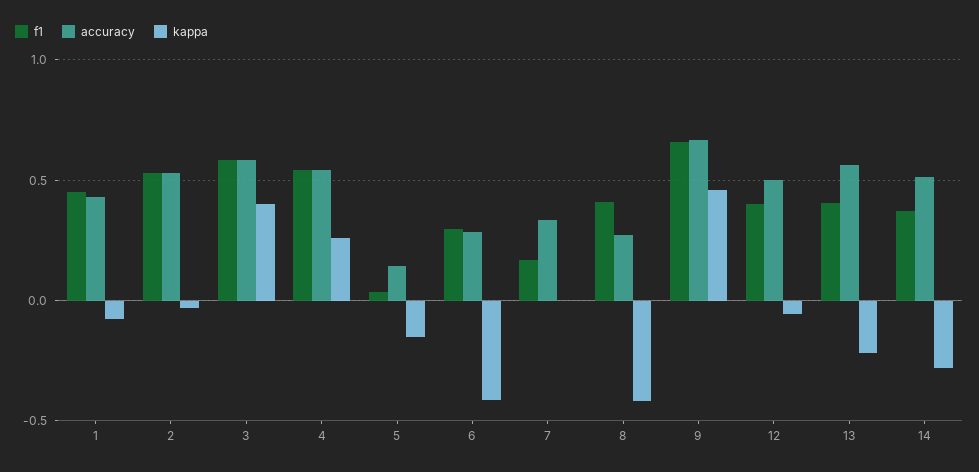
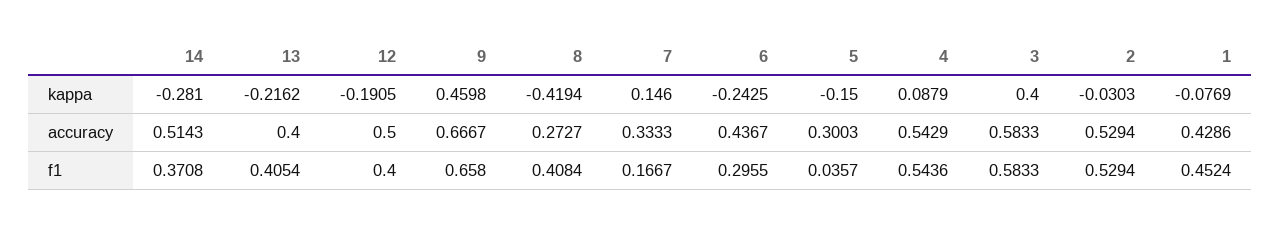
  {
    "f1": {
      "1": 0.4524,
      "2": 0.5294,
      "3": 0.5833,
      "4": 0.5436,
      "5": 0.0357,
      "6": 0.2955,
      "7": 0.1667,
      "8": 0.4084,
      "9": 0.658,
      "12": 0.4,
      "13": 0.4054,
      "14": 0.3708
    },
    "accuracy": {
      "1": 0.4286,
      "2": 0.5294,
      "3": 0.5833,
      "4": 0.5429,
-     "5": 0.15,
+     "5": 0.3003,
-     "6": 0.3,
+     "6": 0.4367,
      "7": 0.3333,
      "8": 0.2727,
      "9": 0.6667,
      "12": 0.5,
-     "13": 0.55,
+     "13": 0.4,
      "14": 0.5143
    },
    "kappa": {
      "1": -0.0769,
      "2": -0.0303,
      "3": 0.4,
-     "4": 0.25,
+     "4": 0.0879,
      "5": -0.15,
-     "6": -0.4,
+     "6": -0.2425,
-     "7": 0,
+     "7": 0.146,
      "8": -0.4194,
      "9": 0.4598,
-     "12": -0.05,
+     "12": -0.1905,
      "13": -0.2162,
      "14": -0.281
    }
  }

